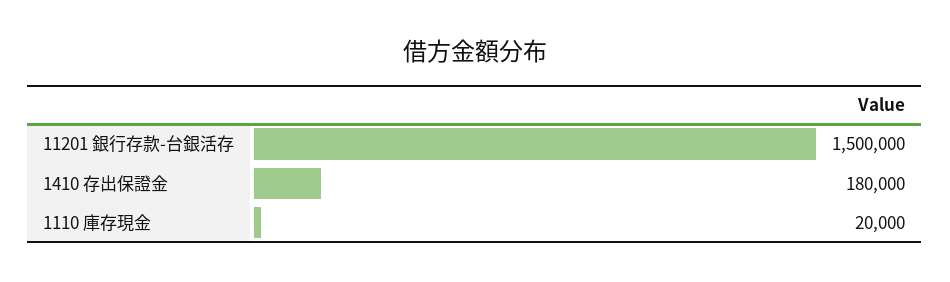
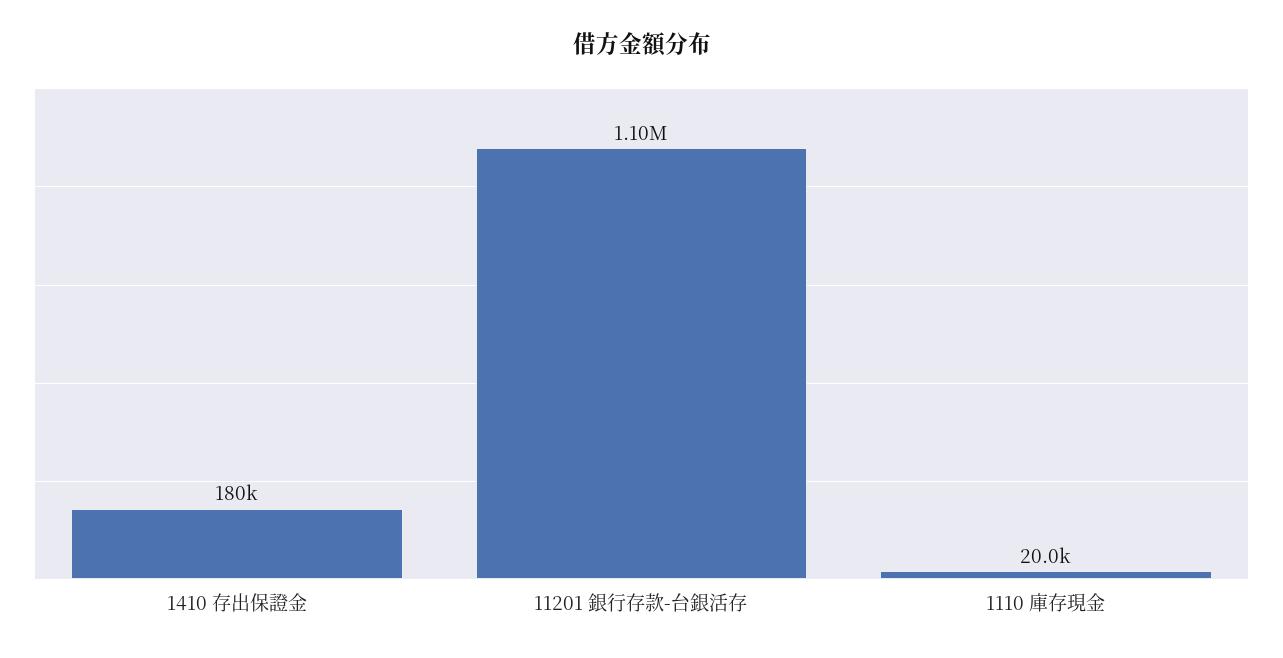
  {
-   "11201 銀行存款-台銀活存": 1500000,
+   "11201 銀行存款-台銀活存": 1100000,
    "1410 存出保證金": 180000,
    "1110 庫存現金": 20000
  }

